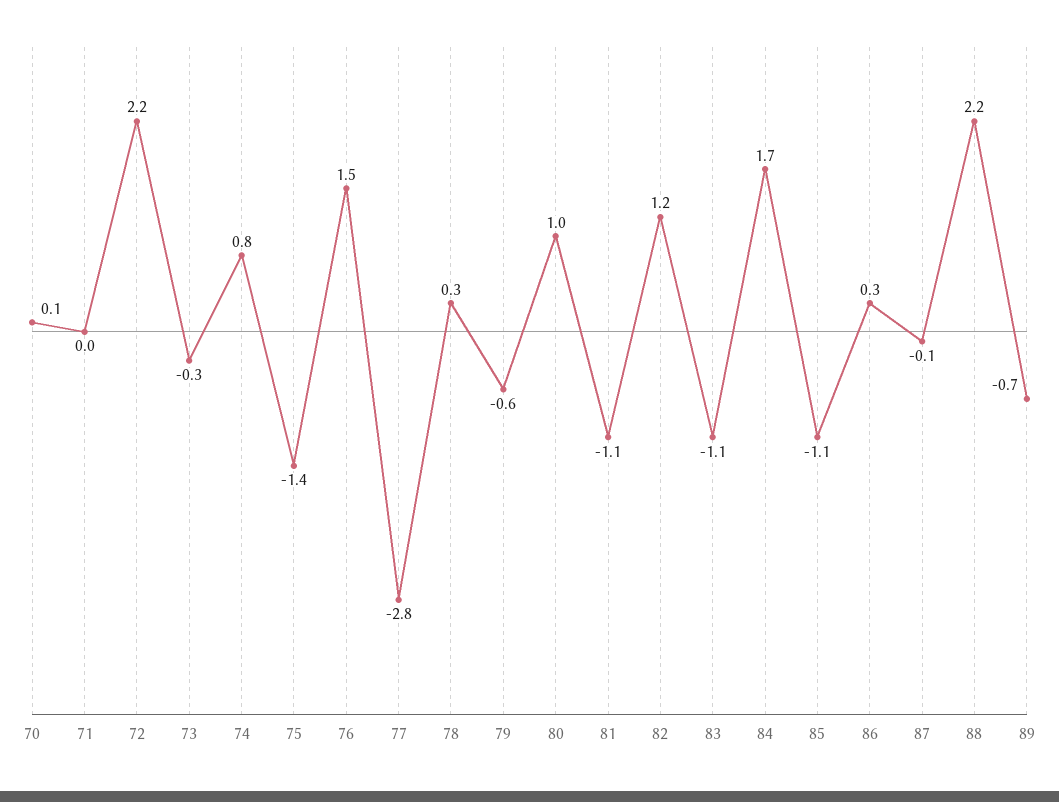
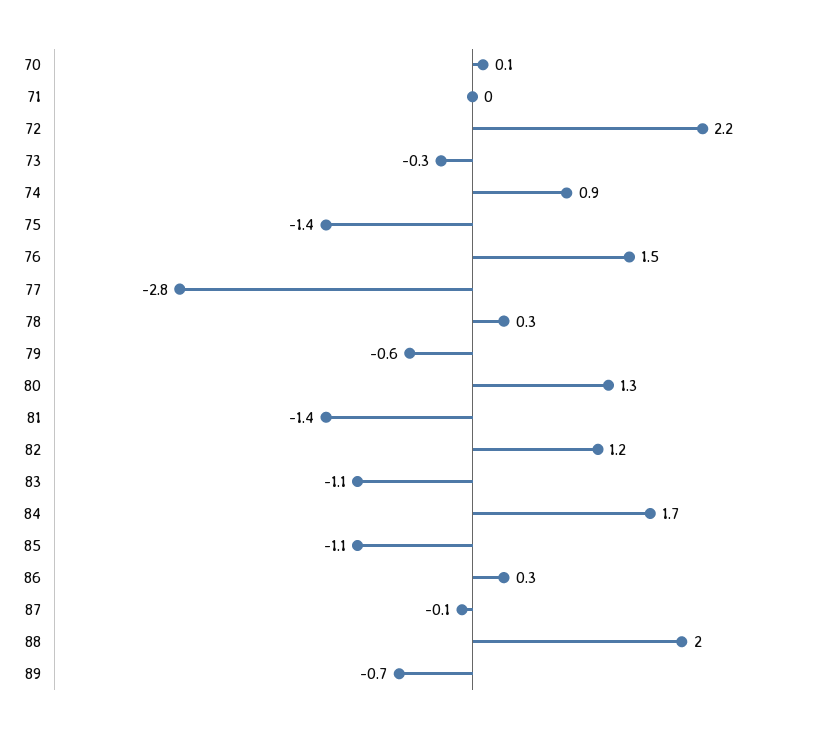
  {
    "70": 0.1,
    "71": 0,
    "72": 2.2,
    "73": -0.3,
-   "74": 0.8,
+   "74": 0.9,
    "75": -1.4,
    "76": 1.5,
    "77": -2.8,
    "78": 0.3,
    "79": -0.6,
-   "80": 1,
+   "80": 1.3,
-   "81": -1.1,
+   "81": -1.4,
    "82": 1.2,
    "83": -1.1,
    "84": 1.7,
    "85": -1.1,
    "86": 0.3,
    "87": -0.1,
-   "88": 2.2,
+   "88": 2,
    "89": -0.7
  }

